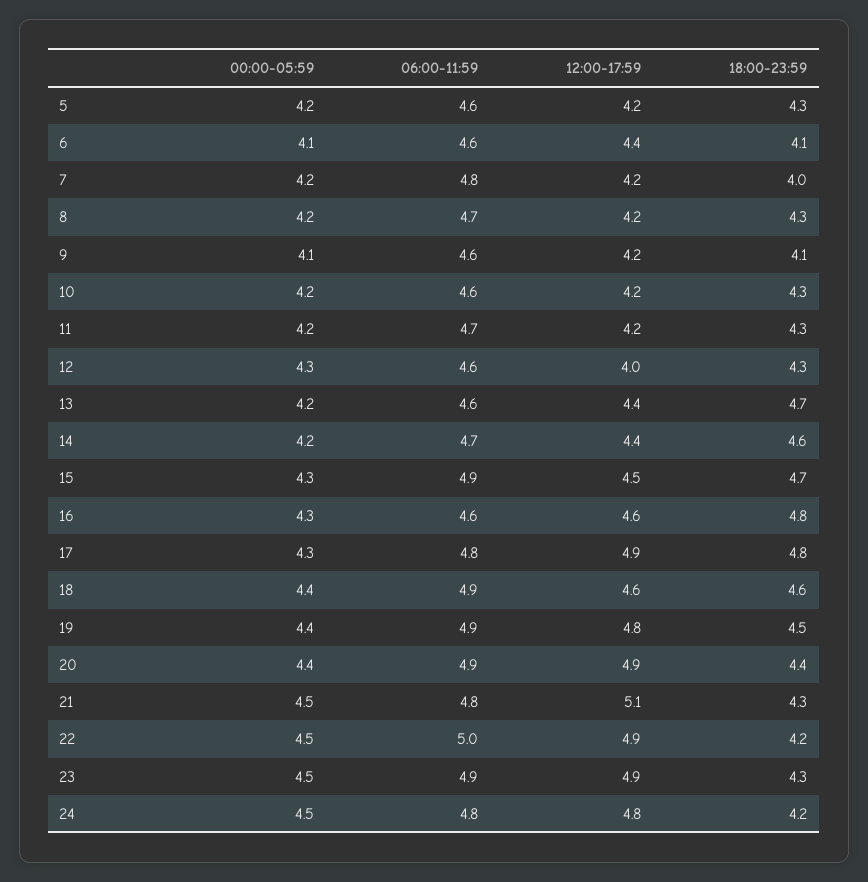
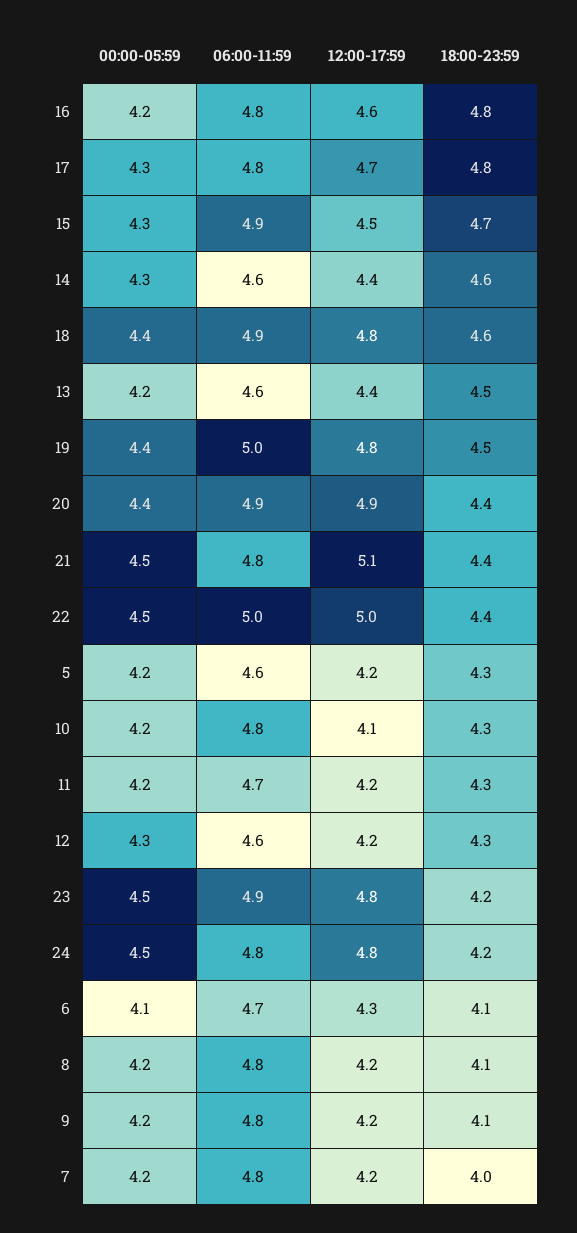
  {
    "00:00-05:59": {
      "5": 4.2,
      "6": 4.1,
      "7": 4.2,
      "8": 4.2,
-     "9": 4.1,
+     "9": 4.2,
      "10": 4.2,
      "11": 4.2,
      "12": 4.3,
      "13": 4.2,
-     "14": 4.2,
+     "14": 4.3,
      "15": 4.3,
-     "16": 4.3,
+     "16": 4.2,
      "17": 4.3,
      "18": 4.4,
      "19": 4.4,
      "20": 4.4,
      "21": 4.5,
      "22": 4.5,
      "23": 4.5,
      "24": 4.5
    },
    "06:00-11:59": {
      "5": 4.6,
-     "6": 4.6,
+     "6": 4.7,
      "7": 4.8,
-     "8": 4.7,
+     "8": 4.8,
-     "9": 4.6,
+     "9": 4.8,
-     "10": 4.6,
+     "10": 4.8,
      "11": 4.7,
      "12": 4.6,
      "13": 4.6,
-     "14": 4.7,
+     "14": 4.6,
      "15": 4.9,
-     "16": 4.6,
+     "16": 4.8,
      "17": 4.8,
      "18": 4.9,
-     "19": 4.9,
+     "19": 5,
      "20": 4.9,
      "21": 4.8,
      "22": 5,
      "23": 4.9,
      "24": 4.8
    },
    "12:00-17:59": {
      "5": 4.2,
-     "6": 4.4,
+     "6": 4.3,
      "7": 4.2,
      "8": 4.2,
      "9": 4.2,
-     "10": 4.2,
+     "10": 4.1,
      "11": 4.2,
-     "12": 4,
+     "12": 4.2,
      "13": 4.4,
      "14": 4.4,
      "15": 4.5,
      "16": 4.6,
-     "17": 4.9,
+     "17": 4.7,
-     "18": 4.6,
+     "18": 4.8,
      "19": 4.8,
      "20": 4.9,
      "21": 5.1,
-     "22": 4.9,
+     "22": 5,
-     "23": 4.9,
+     "23": 4.8,
      "24": 4.8
    },
    "18:00-23:59": {
      "5": 4.3,
      "6": 4.1,
      "7": 4,
-     "8": 4.3,
+     "8": 4.1,
      "9": 4.1,
      "10": 4.3,
      "11": 4.3,
      "12": 4.3,
-     "13": 4.7,
+     "13": 4.5,
      "14": 4.6,
      "15": 4.7,
      "16": 4.8,
      "17": 4.8,
      "18": 4.6,
      "19": 4.5,
      "20": 4.4,
-     "21": 4.3,
+     "21": 4.4,
-     "22": 4.2,
+     "22": 4.4,
-     "23": 4.3,
+     "23": 4.2,
      "24": 4.2
    }
  }

